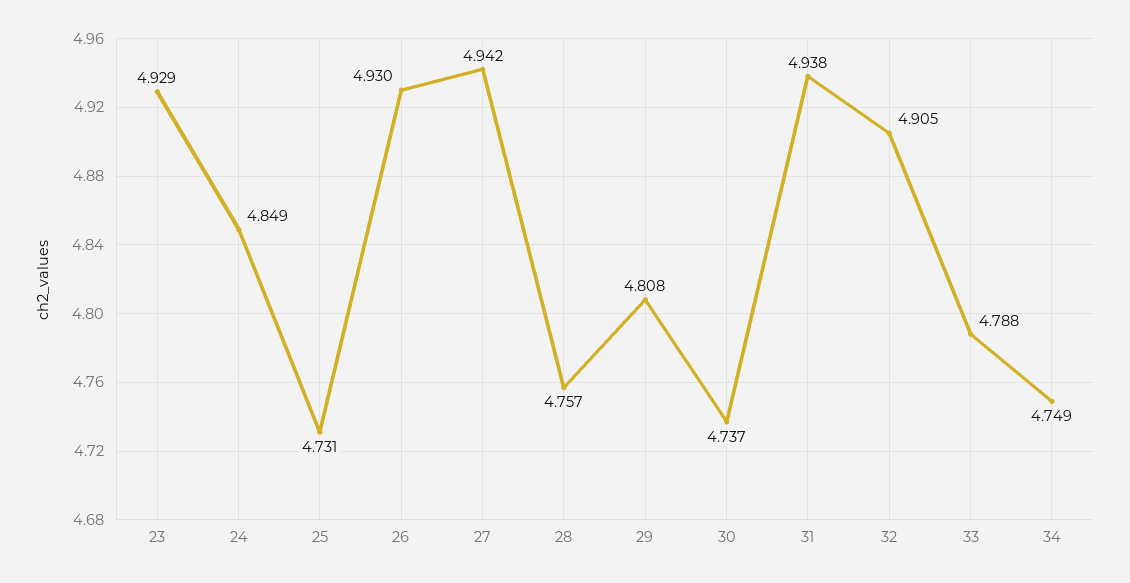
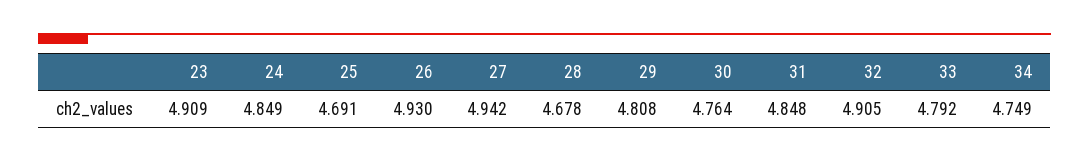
  {
-   "23": 4.929,
+   "23": 4.909,
    "24": 4.849,
-   "25": 4.731,
+   "25": 4.691,
    "26": 4.93,
    "27": 4.942,
-   "28": 4.757,
+   "28": 4.678,
    "29": 4.808,
-   "30": 4.737,
+   "30": 4.764,
-   "31": 4.938,
+   "31": 4.848,
    "32": 4.905,
-   "33": 4.788,
+   "33": 4.792,
    "34": 4.749
  }

